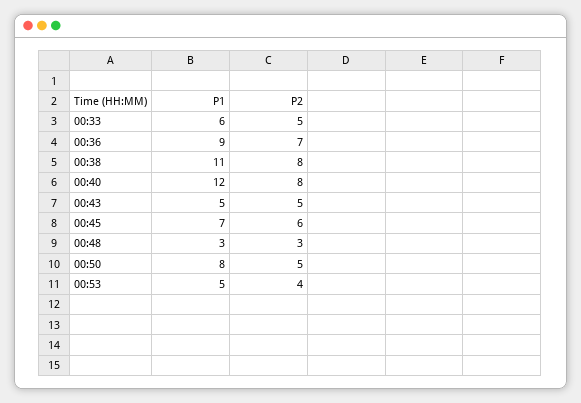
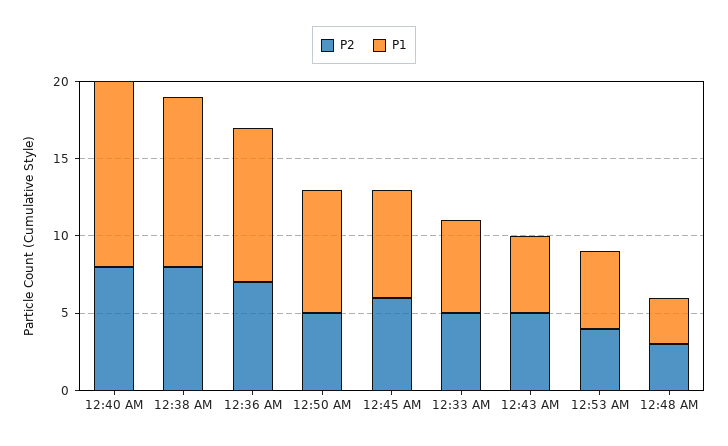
  {
    "P1": {
      "00:33": 6,
-     "00:36": 9,
+     "00:36": 10,
      "00:38": 11,
      "00:40": 12,
      "00:43": 5,
      "00:45": 7,
      "00:48": 3,
      "00:50": 8,
      "00:53": 5
    },
    "P2": {
      "00:33": 5,
      "00:36": 7,
      "00:38": 8,
      "00:40": 8,
      "00:43": 5,
      "00:45": 6,
      "00:48": 3,
      "00:50": 5,
      "00:53": 4
    }
  }

